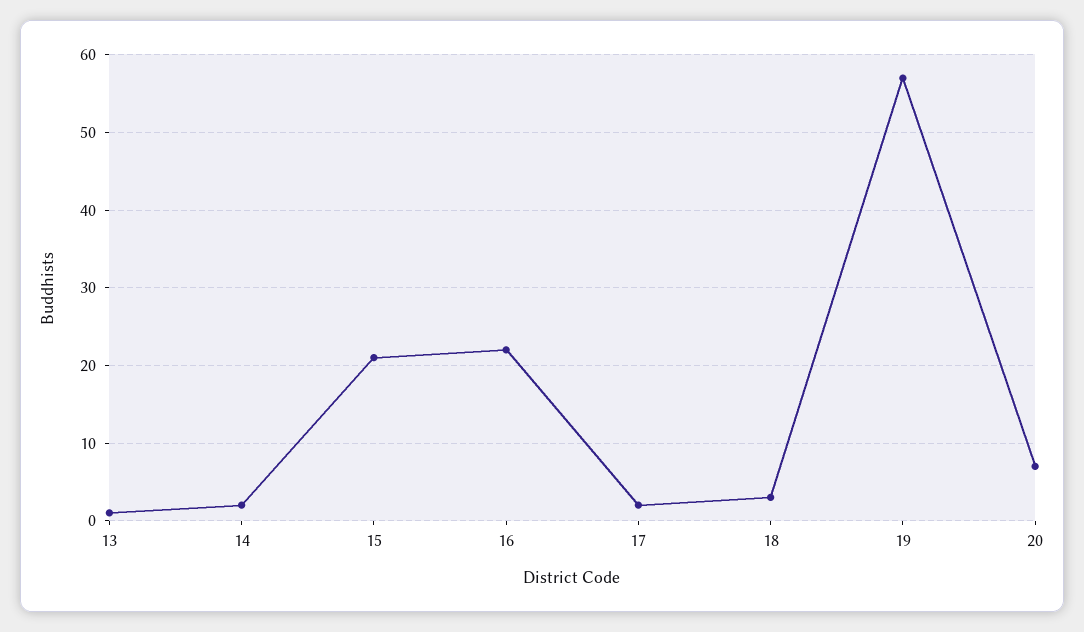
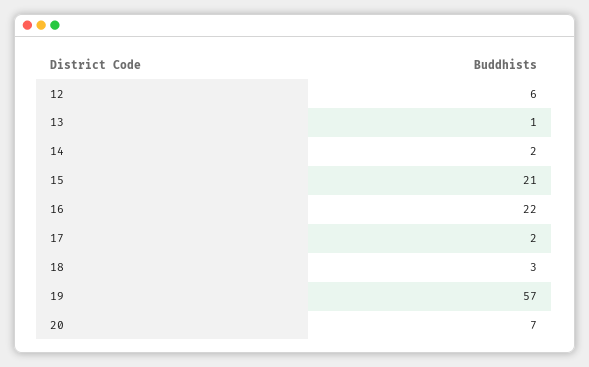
  {
    "13": 1,
    "14": 2,
    "15": 21,
    "16": 22,
    "17": 2,
    "18": 3,
    "19": 57,
-   "20": 7
+   "20": 7,
+   "12": 6
  }

